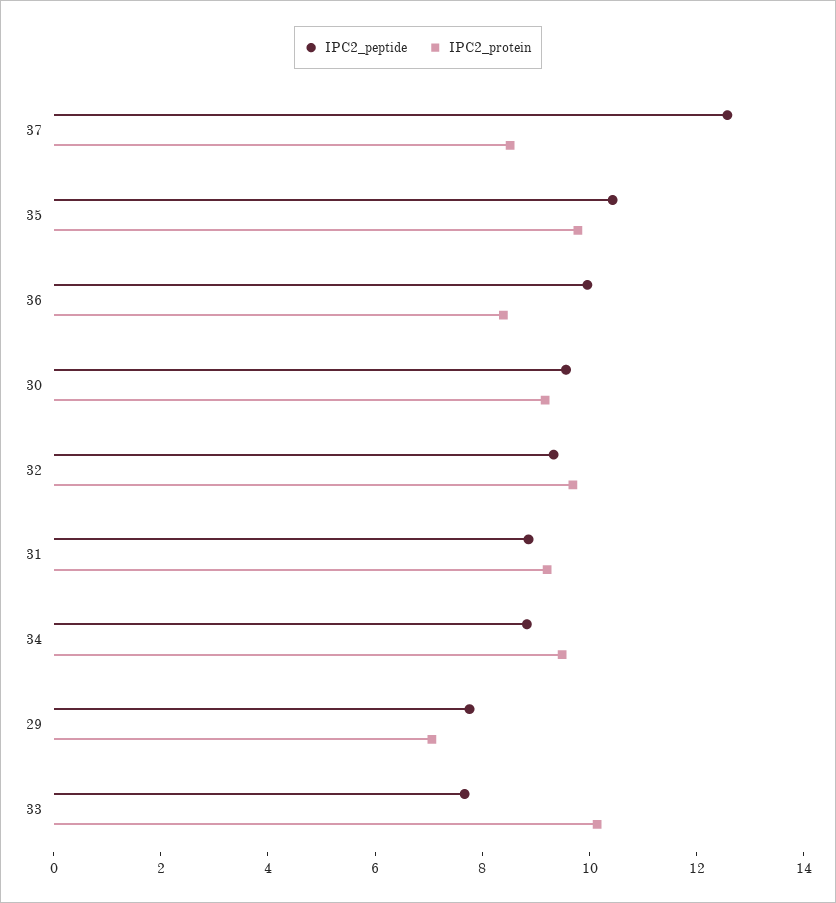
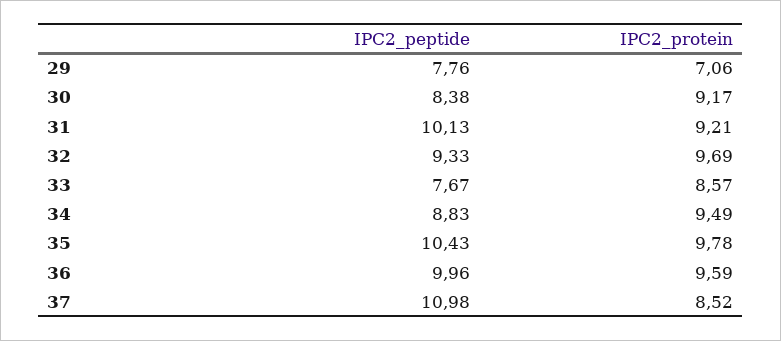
  {
    "IPC2_peptide": {
-     "37": 12.5,
+     "37": 10.98,
      "35": 10.43,
      "36": 9.96,
-     "30": 9.5,
+     "30": 8.38,
      "32": 9.33,
-     "31": 9,
+     "31": 10.13,
      "34": 8.83,
      "29": 7.76,
      "33": 7.67
    },
    "IPC2_protein": {
      "37": 8.52,
      "35": 9.78,
-     "36": 8.5,
+     "36": 9.59,
      "30": 9.17,
      "32": 9.69,
      "31": 9.21,
      "34": 9.49,
      "29": 7.06,
-     "33": 10
+     "33": 8.57
    }
  }

